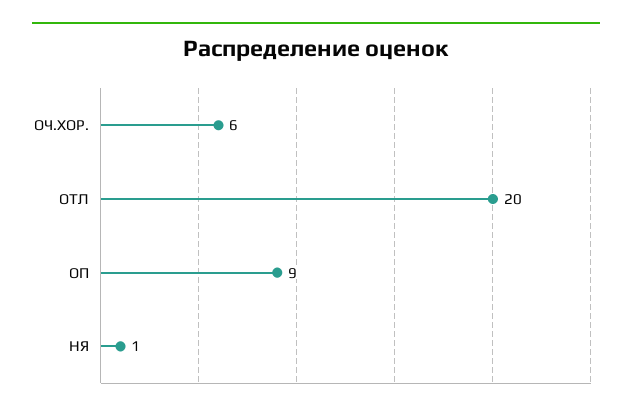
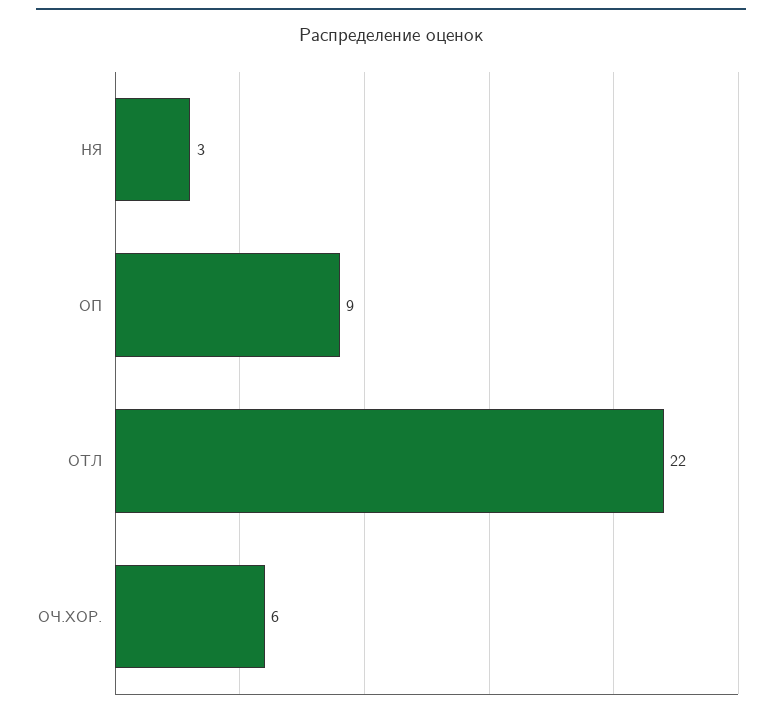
  {
    "ОЧ.ХОР.": 6,
-   "ОТЛ": 20,
+   "ОТЛ": 22,
    "ОП": 9,
-   "НЯ": 1
+   "НЯ": 3
  }

